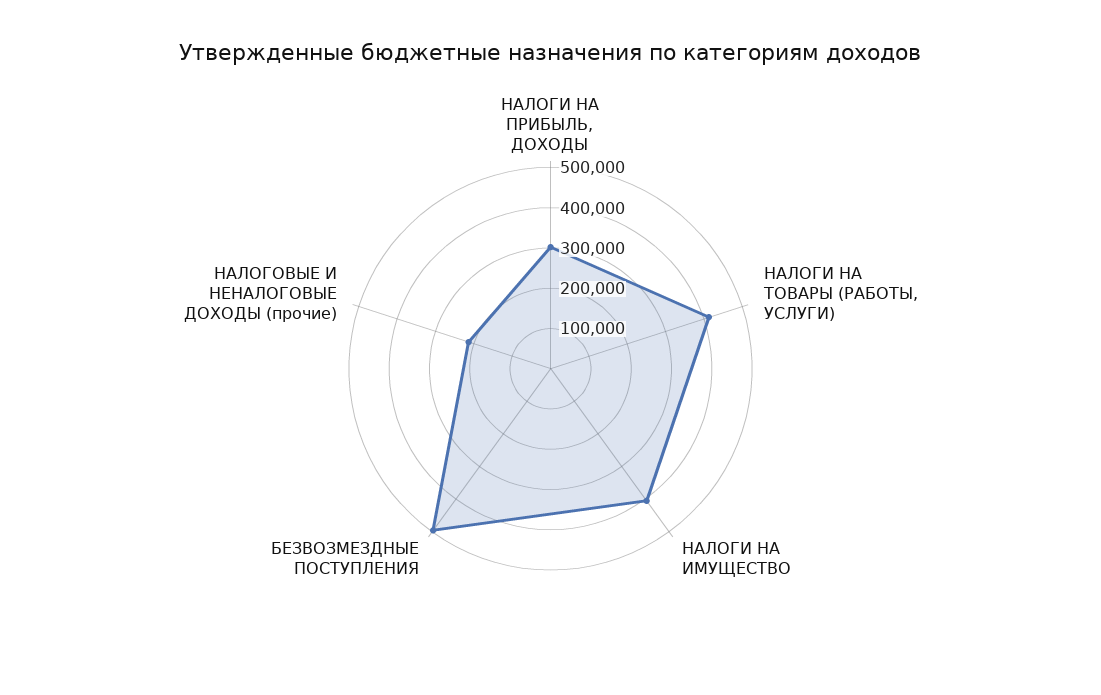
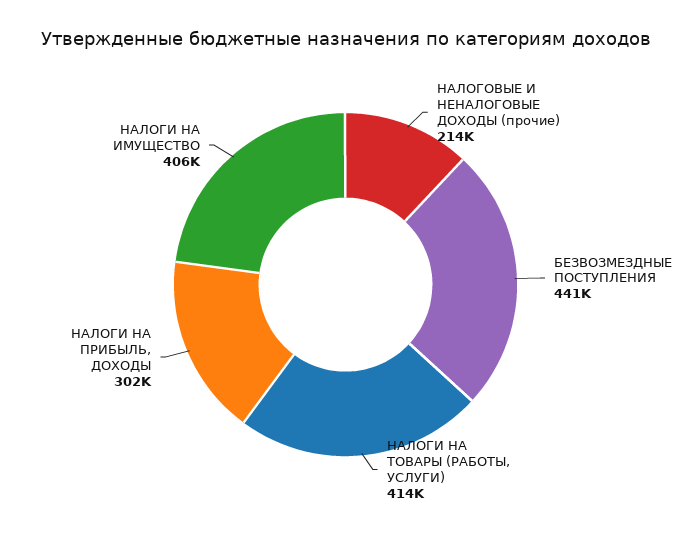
  {
    "НАЛОГИ НА ПРИБЫЛЬ, ДОХОДЫ": 302000,
    "НАЛОГИ НА ТОВАРЫ (РАБОТЫ, УСЛУГИ)": 414000,
    "НАЛОГИ НА ИМУЩЕСТВО": 406000,
-   "БЕЗВОЗМЕЗДНЫЕ ПОСТУПЛЕНИЯ": 500000,
+   "БЕЗВОЗМЕЗДНЫЕ ПОСТУПЛЕНИЯ": 441000,
    "НАЛОГОВЫЕ И НЕНАЛОГОВЫЕ ДОХОДЫ (прочие)": 214000
  }

